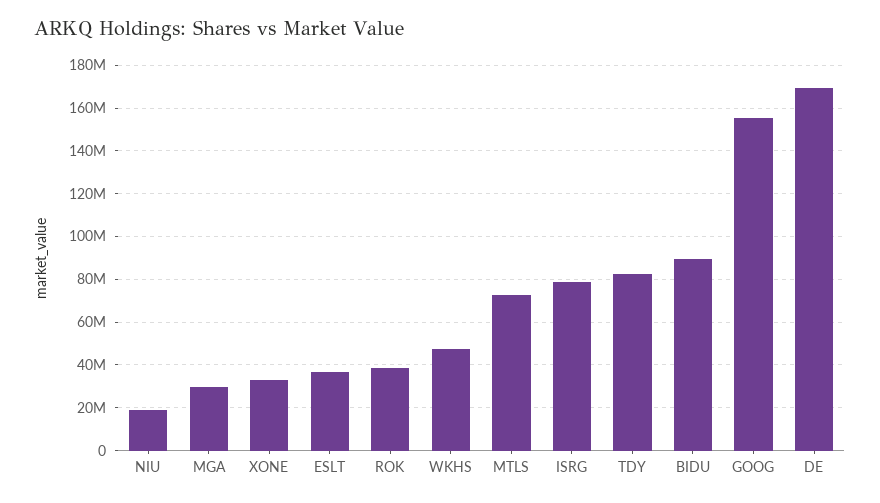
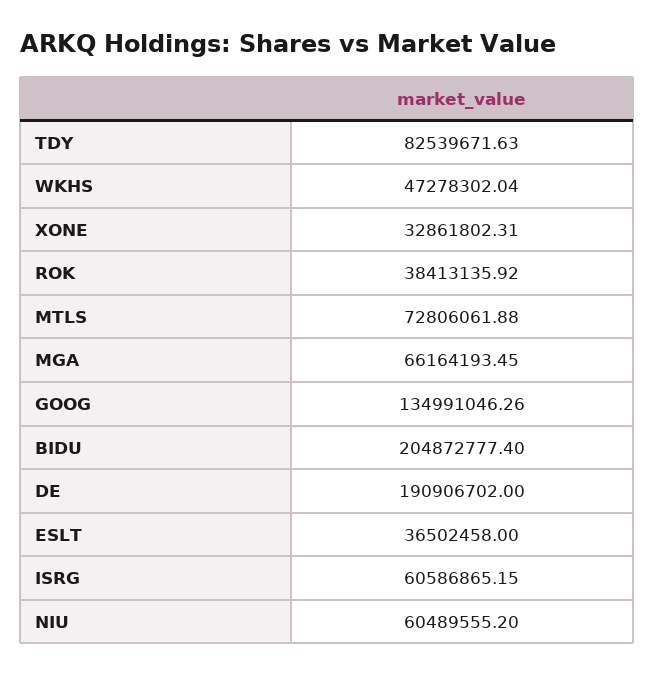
  {
-   "NIU": 20000000,
+   "NIU": 60489555.2,
-   "MGA": 30000000,
+   "MGA": 66164193.45,
    "XONE": 32861802.31,
    "ESLT": 36502458,
    "ROK": 38413135.92,
    "WKHS": 47278302.04,
    "MTLS": 72806061.88,
-   "ISRG": 80000000,
+   "ISRG": 60586865.15,
    "TDY": 82539671.63,
-   "BIDU": 90000000,
+   "BIDU": 204872777.4,
-   "GOOG": 155000000,
+   "GOOG": 134991046.26,
-   "DE": 170000000
+   "DE": 190906702
  }

